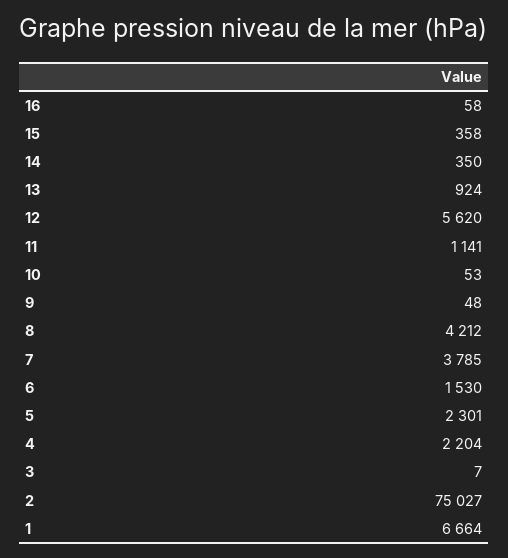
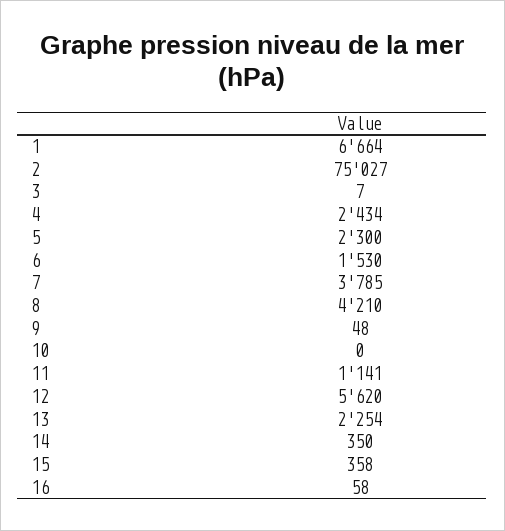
  {
    "16": 58,
    "15": 358,
    "14": 350,
-   "13": 924,
+   "13": 2254,
    "12": 5620,
    "11": 1141,
-   "10": 53,
+   "10": 0,
    "9": 48,
-   "8": 4212,
+   "8": 4210,
    "7": 3785,
    "6": 1530,
-   "5": 2301,
+   "5": 2300,
-   "4": 2204,
+   "4": 2434,
    "3": 7,
    "2": 75027,
    "1": 6664
  }

